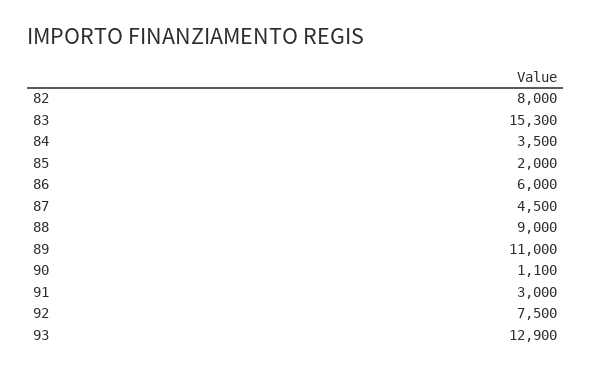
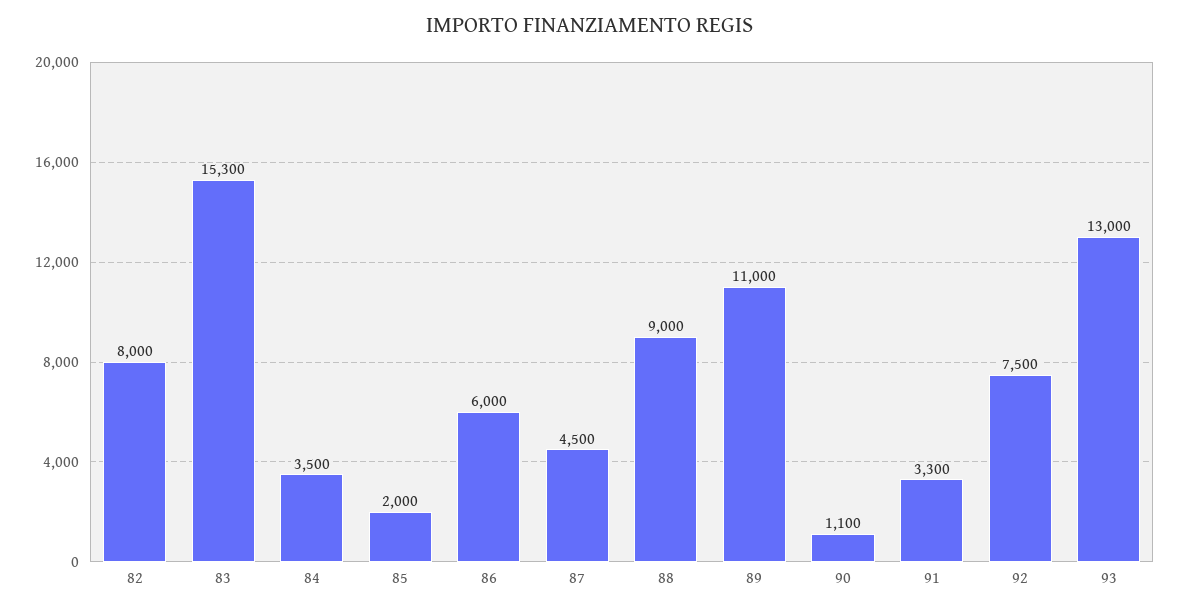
  {
    "82": 8000,
    "83": 15300,
    "84": 3500,
    "85": 2000,
    "86": 6000,
    "87": 4500,
    "88": 9000,
    "89": 11000,
    "90": 1100,
-   "91": 3000,
+   "91": 3300,
    "92": 7500,
-   "93": 12900
+   "93": 13000
  }

